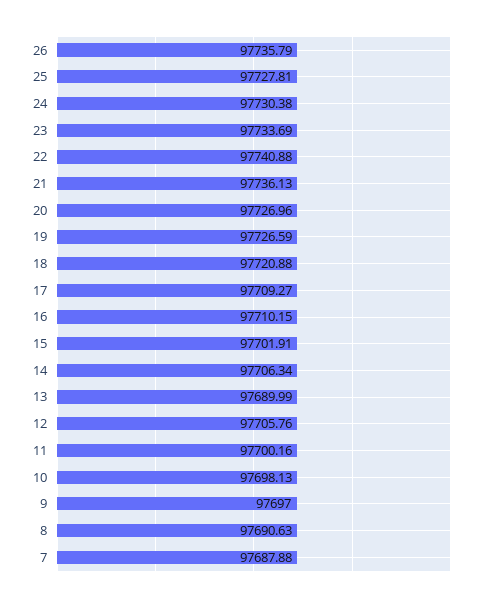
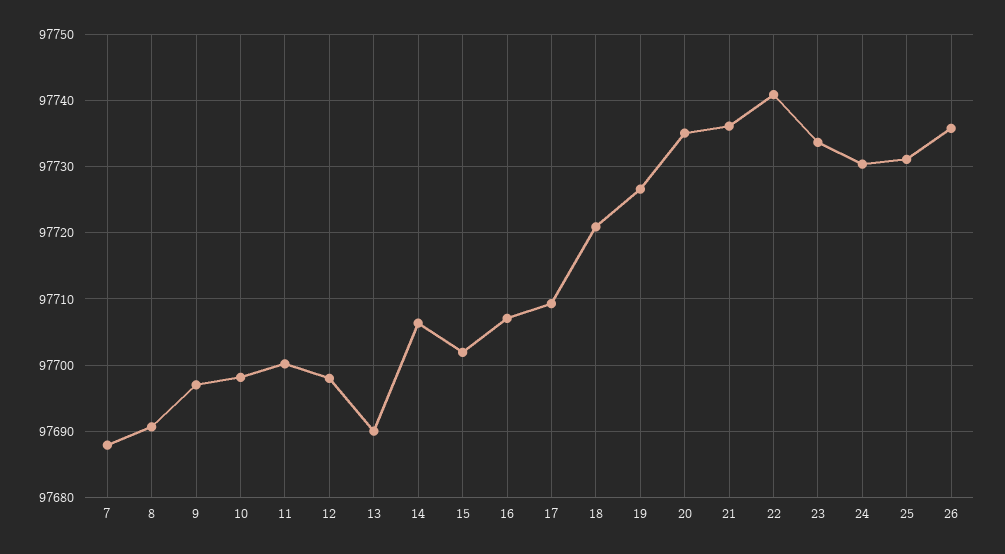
  {
    "26": 97735.79,
-   "25": 97727.81,
+   "25": 97731,
    "24": 97730.38,
    "23": 97733.69,
    "22": 97740.88,
    "21": 97736.13,
-   "20": 97726.96,
+   "20": 97735,
    "19": 97726.59,
    "18": 97720.88,
    "17": 97709.27,
-   "16": 97710.15,
+   "16": 97707,
    "15": 97701.91,
    "14": 97706.34,
    "13": 97689.99,
-   "12": 97705.76,
+   "12": 97698,
    "11": 97700.16,
    "10": 97698.13,
    "9": 97697,
    "8": 97690.63,
    "7": 97687.88
  }

